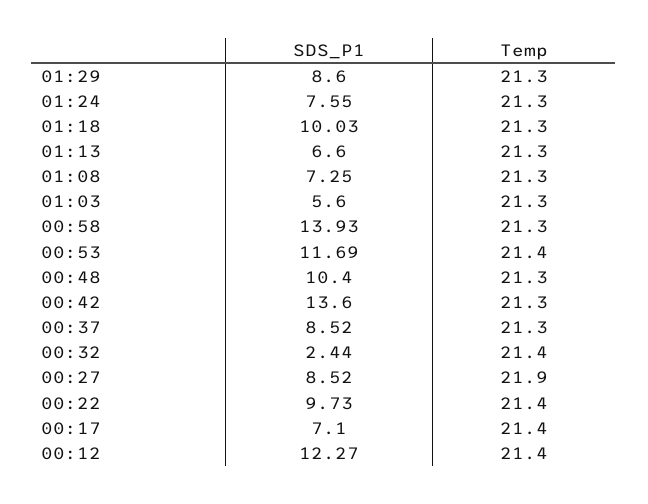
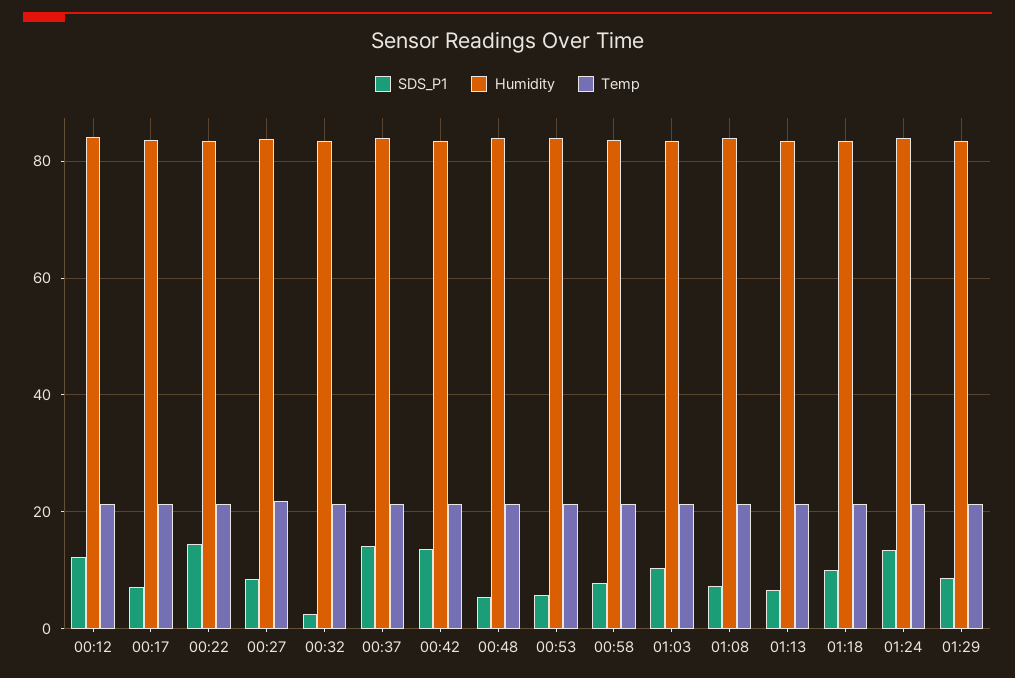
  {
    "SDS_P1": {
      "01:29": 8.6,
-     "01:24": 7.55,
+     "01:24": 14,
      "01:18": 10.03,
      "01:13": 6.6,
      "01:08": 7.25,
-     "01:03": 5.6,
+     "01:03": 10,
-     "00:58": 13.93,
+     "00:58": 8,
-     "00:53": 11.69,
+     "00:53": 6,
-     "00:48": 10.4,
+     "00:48": 6,
      "00:42": 13.6,
-     "00:37": 8.52,
+     "00:37": 14,
      "00:32": 2.44,
      "00:27": 8.52,
-     "00:22": 9.73,
+     "00:22": 14,
      "00:17": 7.1,
      "00:12": 12.27
    },
    "Temp": {
      "01:29": 21.3,
      "01:24": 21.3,
      "01:18": 21.3,
      "01:13": 21.3,
      "01:08": 21.3,
      "01:03": 21.3,
      "00:58": 21.3,
      "00:53": 21.4,
      "00:48": 21.3,
      "00:42": 21.3,
      "00:37": 21.3,
      "00:32": 21.4,
      "00:27": 21.9,
      "00:22": 21.4,
      "00:17": 21.4,
      "00:12": 21.4
-   }
+   },
+   "Humidity": {
+     "00:12": 84,
+     "00:17": 84,
+     "00:22": 84,
+     "00:27": 84,
+     "00:32": 84,
+     "00:37": 84,
+     "00:42": 84,
+     "00:48": 84,
+     "00:53": 84,
+     "00:58": 84,
+     "01:03": 84,
+     "01:08": 84,
+     "01:13": 84,
+     "01:18": 84,
+     "01:24": 84,
+     "01:29": 84
+   }
  }

